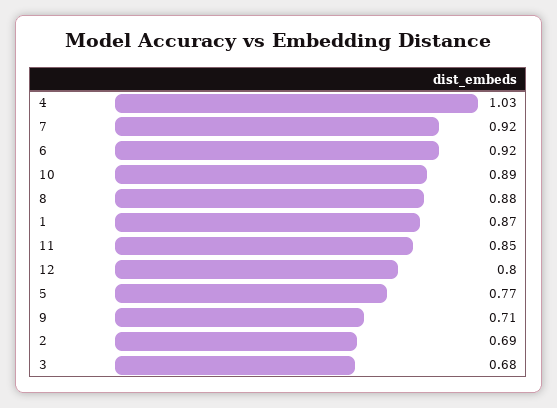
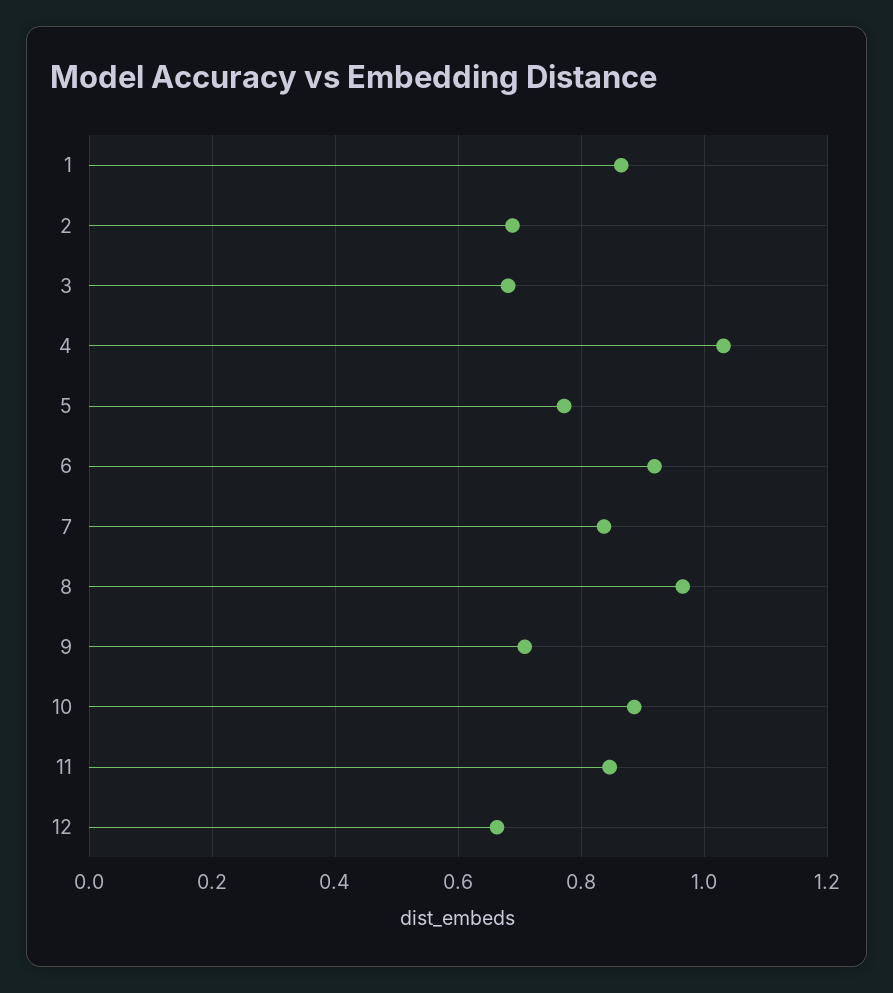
  {
    "4": 1.03,
-   "7": 0.92,
+   "7": 0.84,
    "6": 0.92,
    "10": 0.89,
-   "8": 0.88,
+   "8": 0.96,
    "1": 0.87,
    "11": 0.85,
-   "12": 0.8,
+   "12": 0.66,
    "5": 0.77,
    "9": 0.71,
    "2": 0.69,
    "3": 0.68
  }

